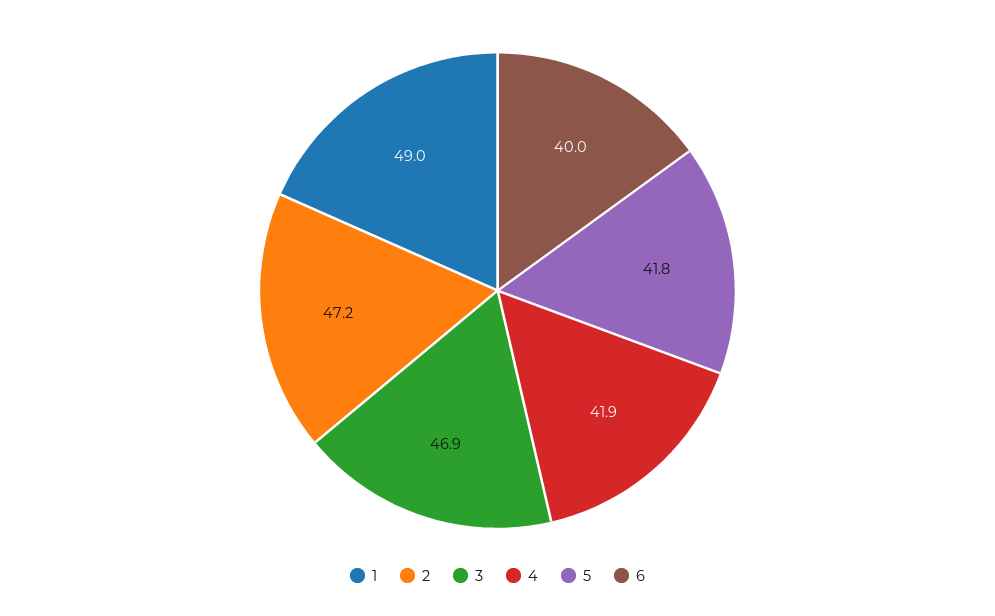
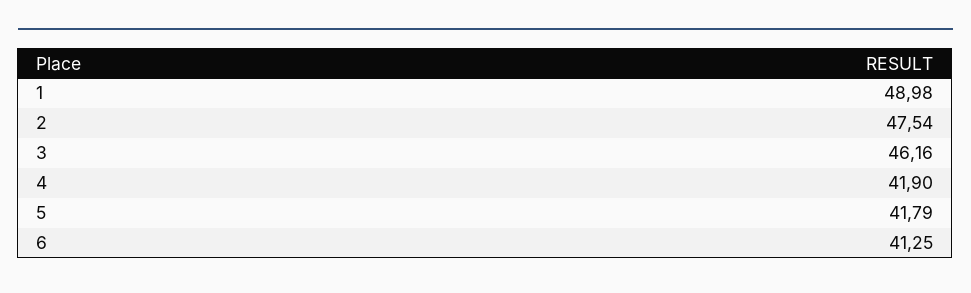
  {
    "1": 48.98,
-   "2": 47.2,
+   "2": 47.54,
-   "3": 46.9,
+   "3": 46.16,
    "4": 41.9,
    "5": 41.79,
-   "6": 40
+   "6": 41.25
  }

